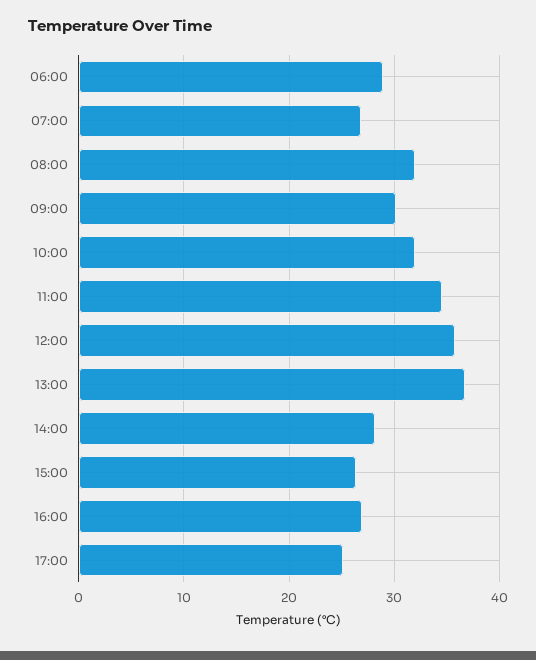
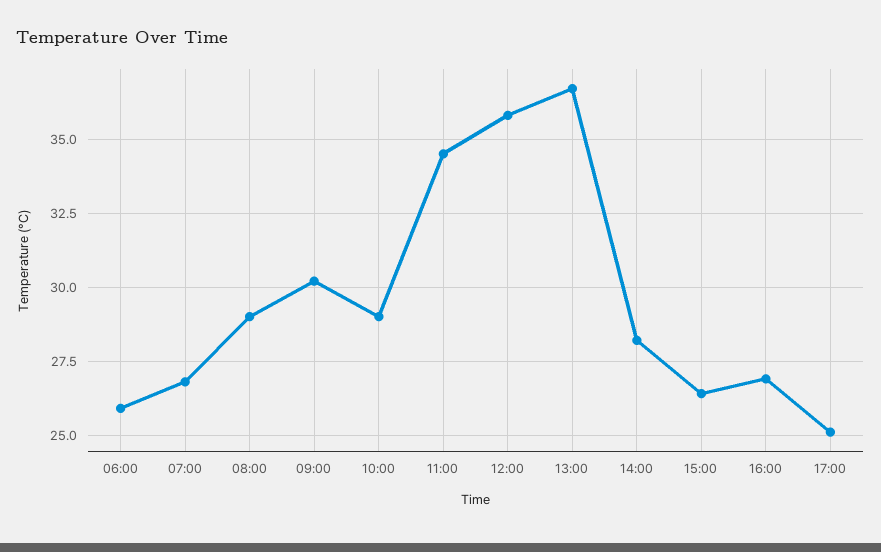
  {
-   "06:00": 29,
+   "06:00": 26,
    "07:00": 27,
-   "08:00": 32,
+   "08:00": 29,
    "09:00": 30,
-   "10:00": 32,
+   "10:00": 29,
    "11:00": 34.5,
    "12:00": 36,
    "13:00": 36.5,
    "14:00": 28,
    "15:00": 26.5,
    "16:00": 27,
    "17:00": 25
  }

